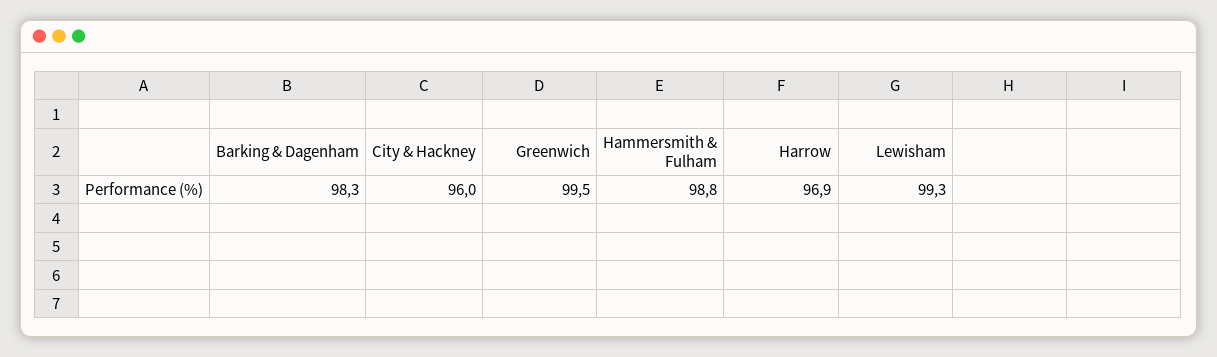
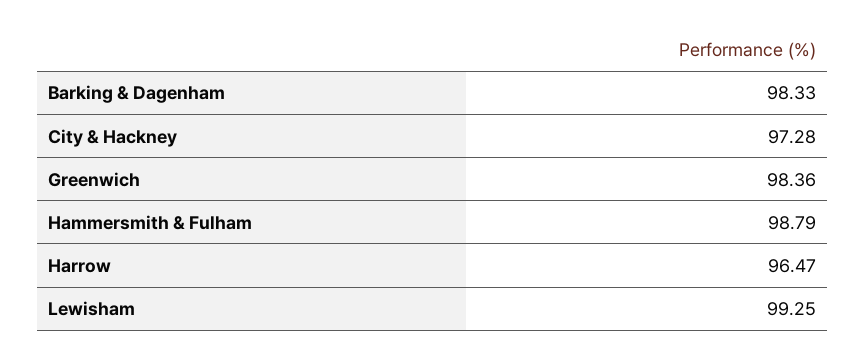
  {
    "Barking & Dagenham": 98.33,
-   "City & Hackney": 96,
+   "City & Hackney": 97.28,
-   "Greenwich": 99.5,
+   "Greenwich": 98.36,
    "Hammersmith & Fulham": 98.79,
-   "Harrow": 96.9,
+   "Harrow": 96.47,
    "Lewisham": 99.25
  }

